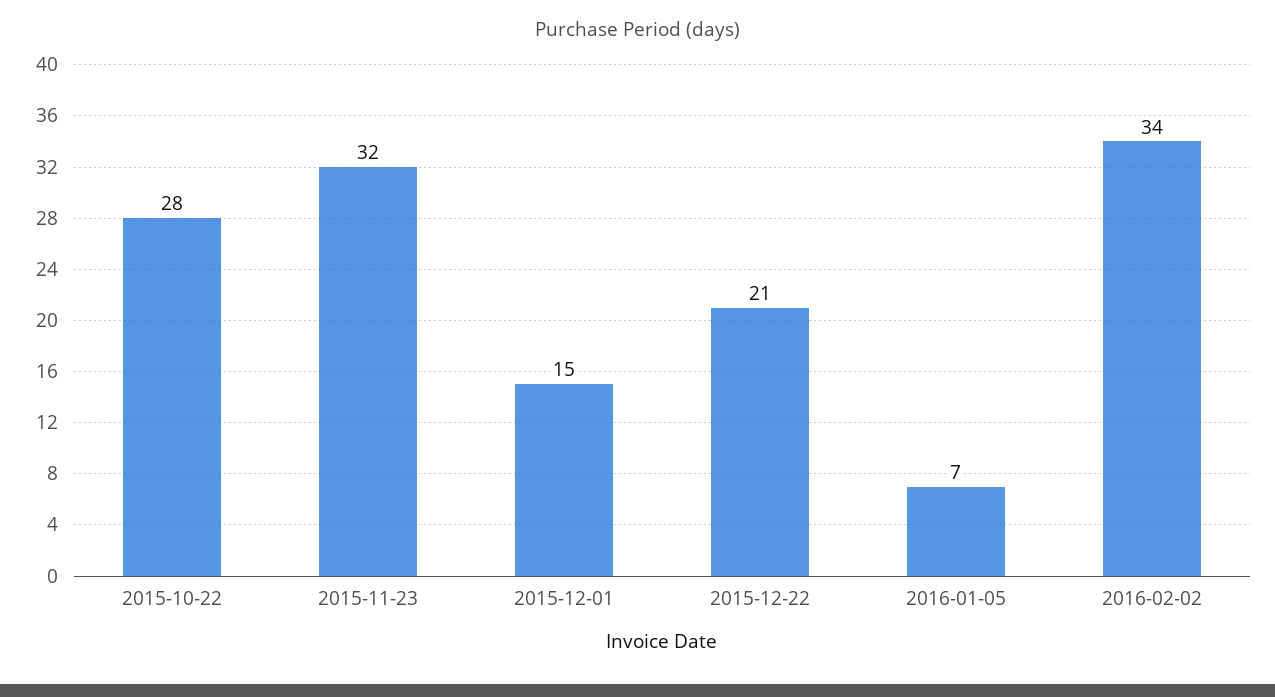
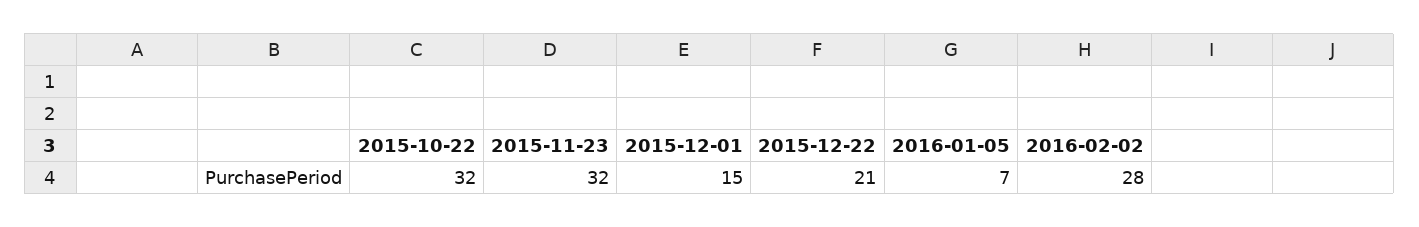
  {
-   "2015-10-22": 28,
+   "2015-10-22": 32,
    "2015-11-23": 32,
    "2015-12-01": 15,
    "2015-12-22": 21,
    "2016-01-05": 7,
-   "2016-02-02": 34
+   "2016-02-02": 28
  }

